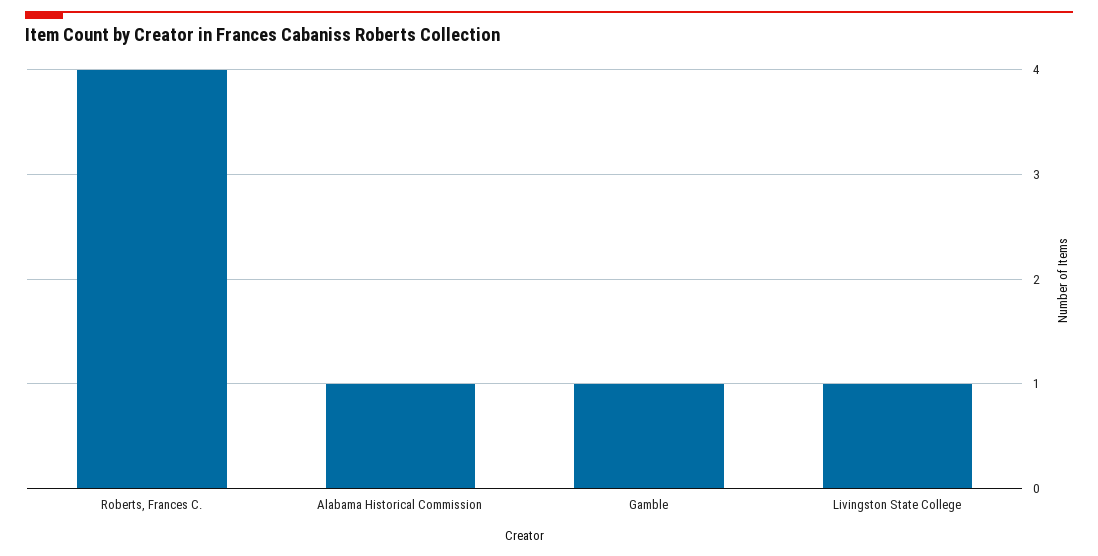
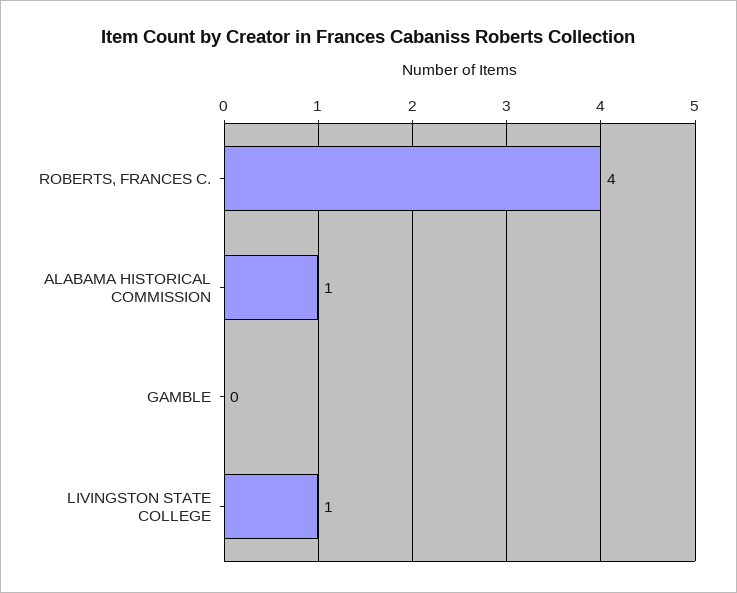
  {
    "Roberts, Frances C.": 4,
    "Alabama Historical Commission": 1,
-   "Gamble": 1,
+   "Gamble": 0,
    "Livingston State College": 1
  }

